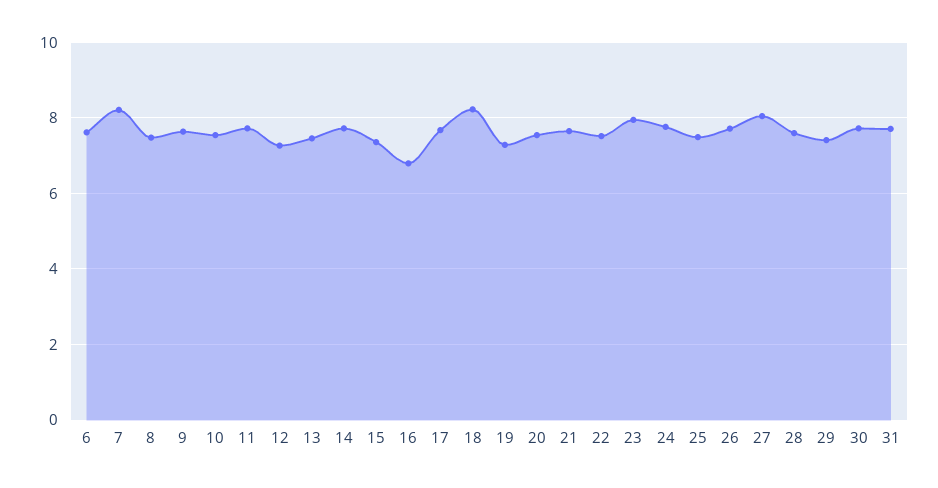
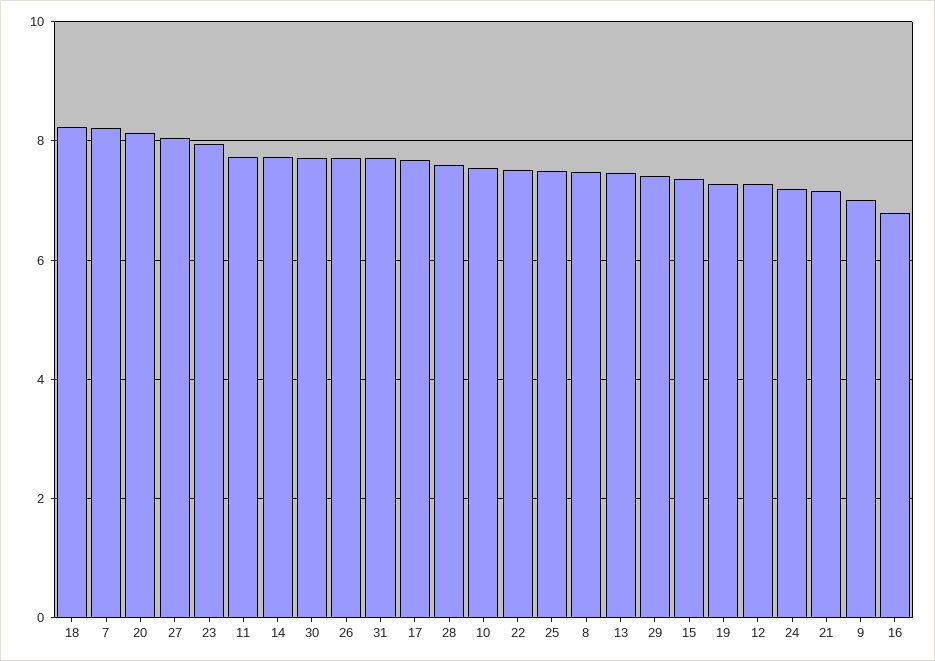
  {
-   "6": 7.6,
    "7": 8.2,
    "8": 7.4,
-   "9": 7.6,
+   "9": 7,
    "10": 7.6,
    "11": 7.8,
    "12": 7.2,
    "13": 7.4,
    "14": 7.8,
    "15": 7.4,
    "16": 6.8,
    "17": 7.6,
    "18": 8.2,
    "19": 7.2,
-   "20": 7.6,
+   "20": 8.2,
-   "21": 7.6,
+   "21": 7.2,
    "22": 7.6,
    "23": 8,
-   "24": 7.8,
+   "24": 7.2,
    "25": 7.4,
    "26": 7.8,
    "27": 8,
    "28": 7.6,
    "29": 7.4,
    "30": 7.8,
    "31": 7.8
  }

